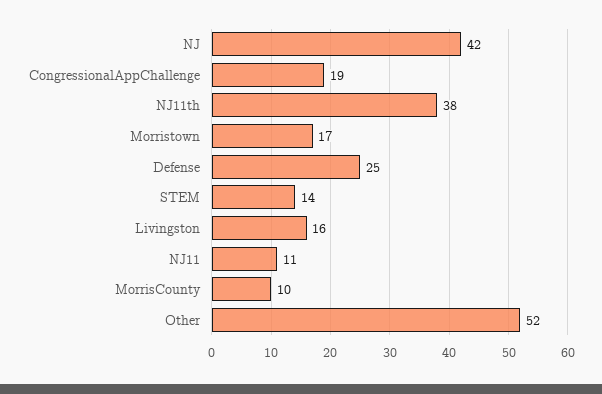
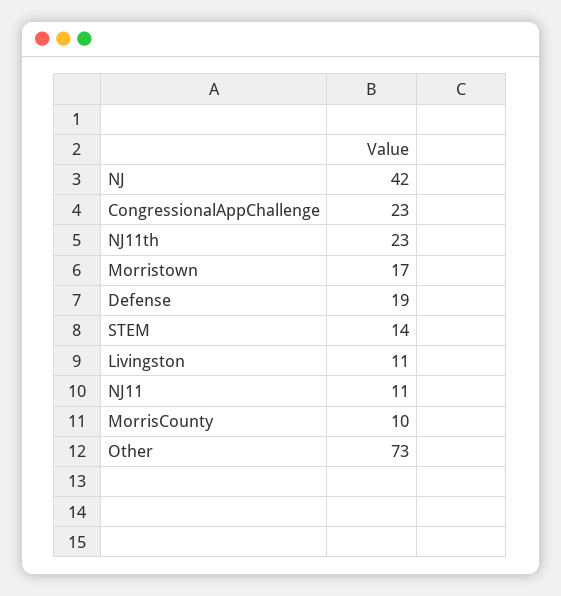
  {
    "NJ": 42,
-   "CongressionalAppChallenge": 19,
+   "CongressionalAppChallenge": 23,
-   "NJ11th": 38,
+   "NJ11th": 23,
    "Morristown": 17,
-   "Defense": 25,
+   "Defense": 19,
    "STEM": 14,
-   "Livingston": 16,
+   "Livingston": 11,
    "NJ11": 11,
    "MorrisCounty": 10,
-   "Other": 52
+   "Other": 73
  }

